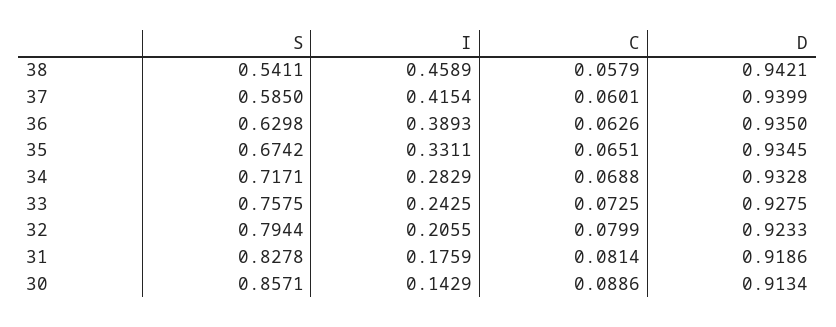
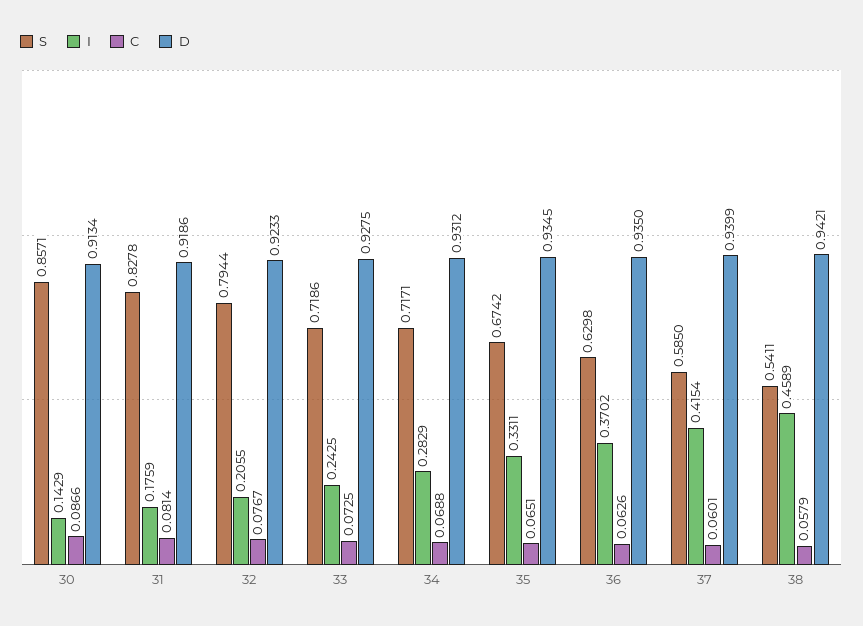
  {
    "S": {
      "38": 0.5411,
      "37": 0.585,
      "36": 0.6298,
      "35": 0.6742,
      "34": 0.7171,
-     "33": 0.7575,
+     "33": 0.7186,
      "32": 0.7944,
      "31": 0.8278,
      "30": 0.8571
    },
    "I": {
      "38": 0.4589,
      "37": 0.4154,
-     "36": 0.3893,
+     "36": 0.3702,
      "35": 0.3311,
      "34": 0.2829,
      "33": 0.2425,
      "32": 0.2055,
      "31": 0.1759,
      "30": 0.1429
    },
    "C": {
      "38": 0.0579,
      "37": 0.0601,
      "36": 0.0626,
      "35": 0.0651,
      "34": 0.0688,
      "33": 0.0725,
-     "32": 0.0799,
+     "32": 0.0767,
      "31": 0.0814,
-     "30": 0.0886
+     "30": 0.0866
    },
    "D": {
      "38": 0.9421,
      "37": 0.9399,
      "36": 0.935,
      "35": 0.9345,
-     "34": 0.9328,
+     "34": 0.9312,
      "33": 0.9275,
      "32": 0.9233,
      "31": 0.9186,
      "30": 0.9134
    }
  }

